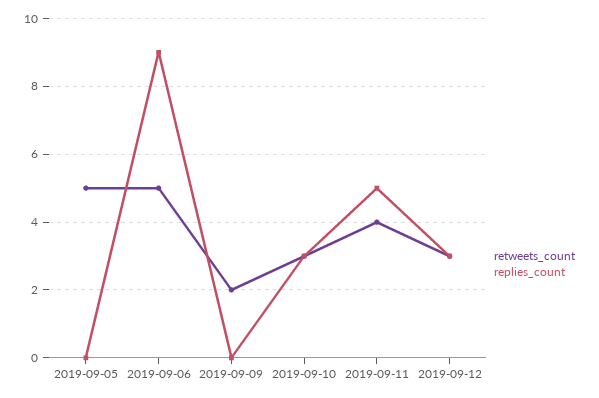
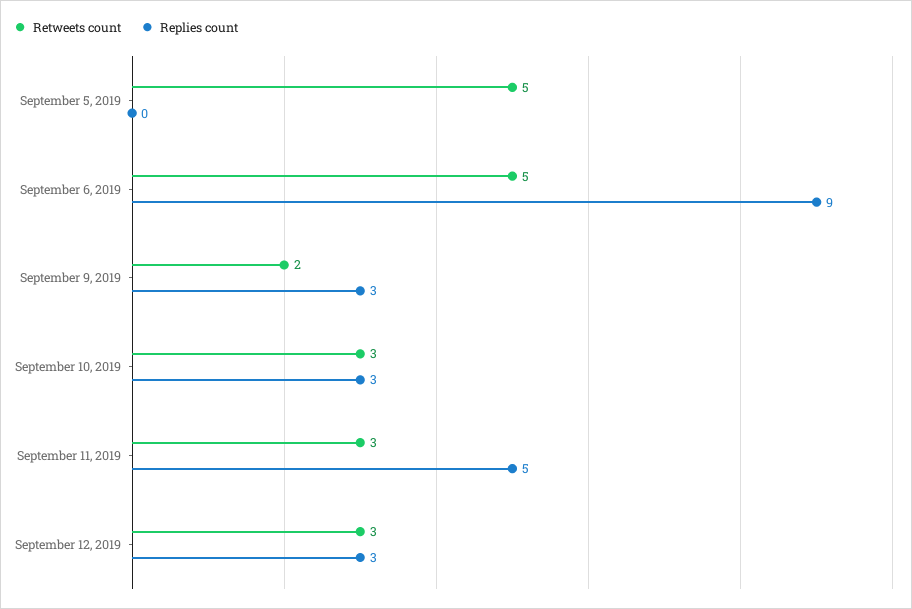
  {
    "retweets_count": {
      "2019-09-05": 5,
      "2019-09-06": 5,
      "2019-09-09": 2,
      "2019-09-10": 3,
-     "2019-09-11": 4,
+     "2019-09-11": 3,
      "2019-09-12": 3
    },
    "replies_count": {
      "2019-09-05": 0,
      "2019-09-06": 9,
-     "2019-09-09": 0,
+     "2019-09-09": 3,
      "2019-09-10": 3,
      "2019-09-11": 5,
      "2019-09-12": 3
    }
  }

